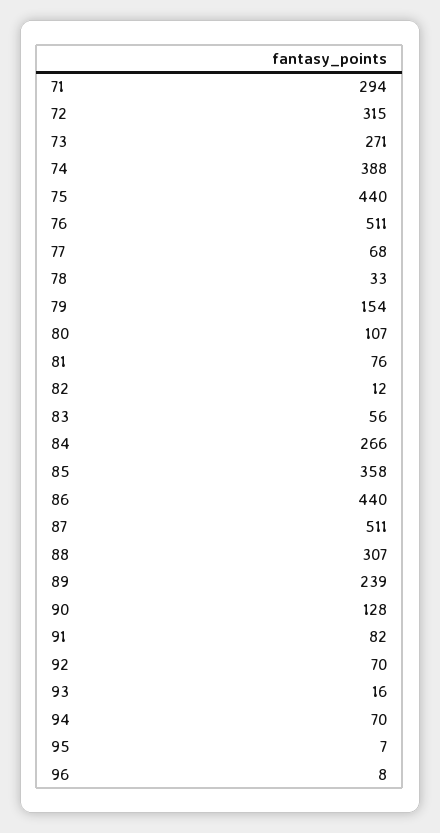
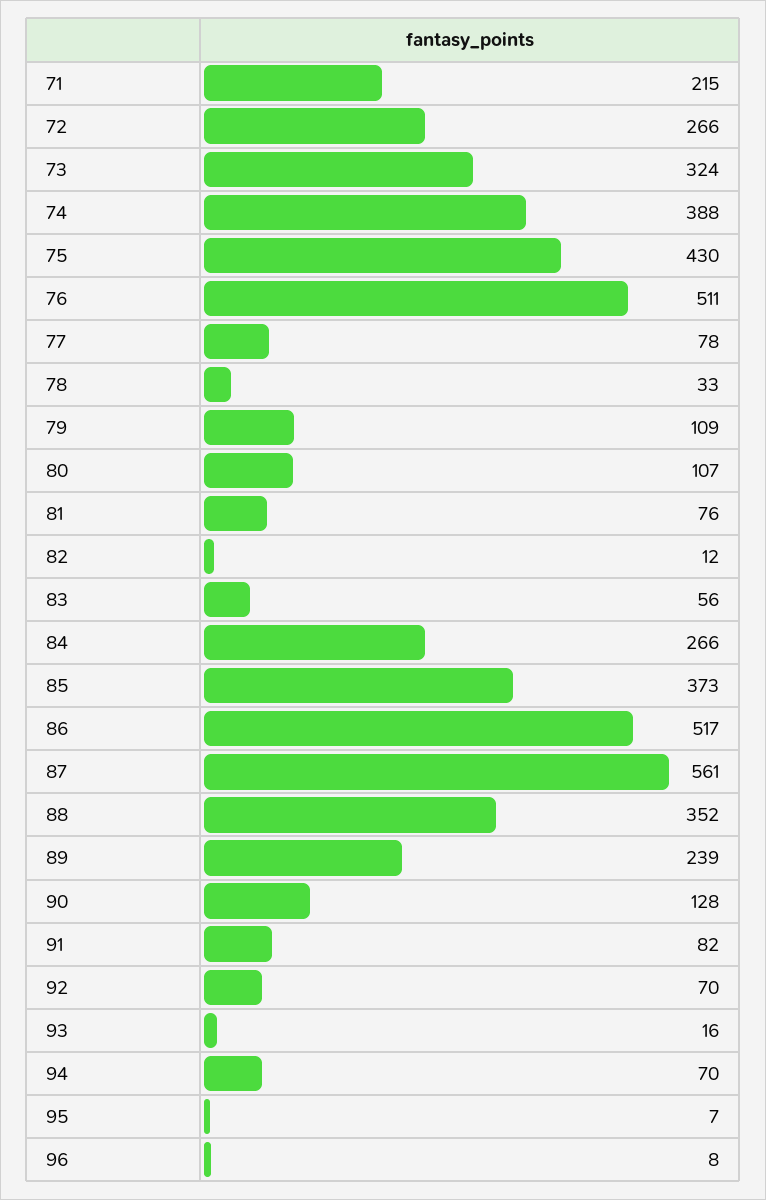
  {
-   "71": 294,
+   "71": 215,
-   "72": 315,
+   "72": 266,
-   "73": 271,
+   "73": 324,
    "74": 388,
-   "75": 440,
+   "75": 430,
    "76": 511,
-   "77": 68,
+   "77": 78,
    "78": 33,
-   "79": 154,
+   "79": 109,
    "80": 107,
    "81": 76,
    "82": 12,
    "83": 56,
    "84": 266,
-   "85": 358,
+   "85": 373,
-   "86": 440,
+   "86": 517,
-   "87": 511,
+   "87": 561,
-   "88": 307,
+   "88": 352,
    "89": 239,
    "90": 128,
    "91": 82,
    "92": 70,
    "93": 16,
    "94": 70,
    "95": 7,
    "96": 8
  }

